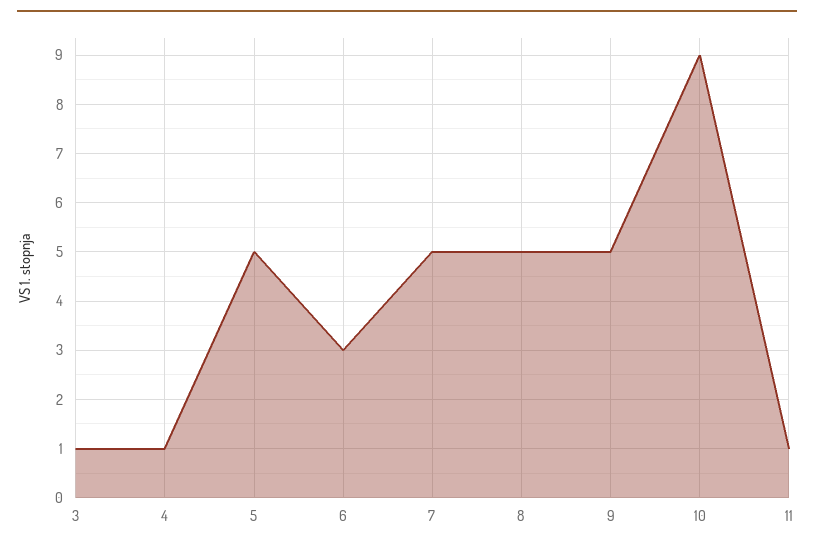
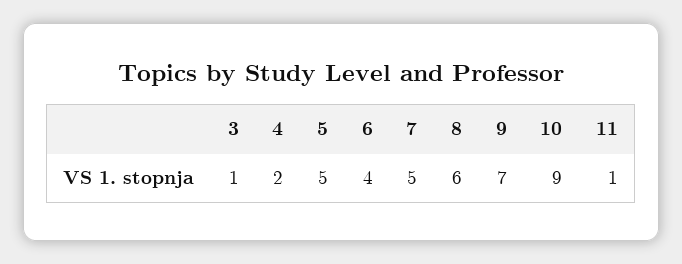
  {
    "3": 1,
-   "4": 1,
+   "4": 2,
    "5": 5,
-   "6": 3,
+   "6": 4,
    "7": 5,
-   "8": 5,
+   "8": 6,
-   "9": 5,
+   "9": 7,
    "10": 9,
    "11": 1
  }

